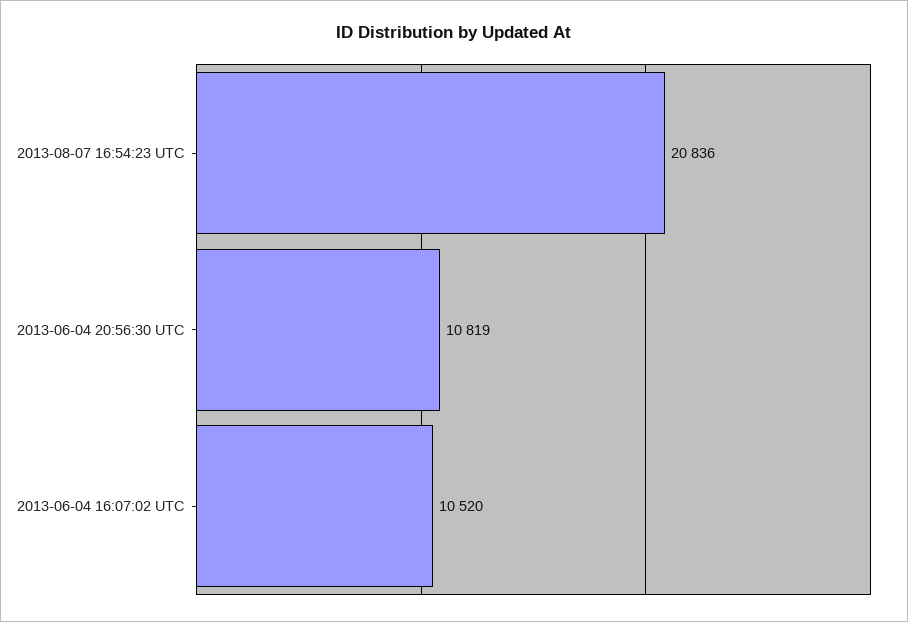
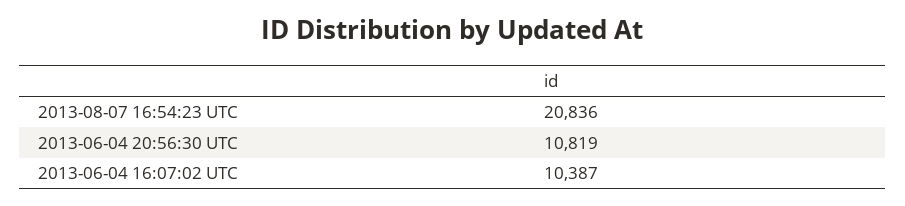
  {
    "2013-08-07 16:54:23 UTC": 20836,
    "2013-06-04 20:56:30 UTC": 10819,
-   "2013-06-04 16:07:02 UTC": 10520
+   "2013-06-04 16:07:02 UTC": 10387
  }

